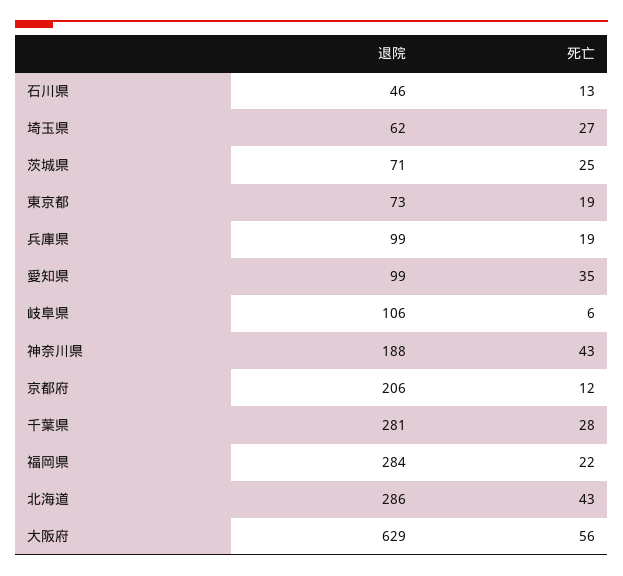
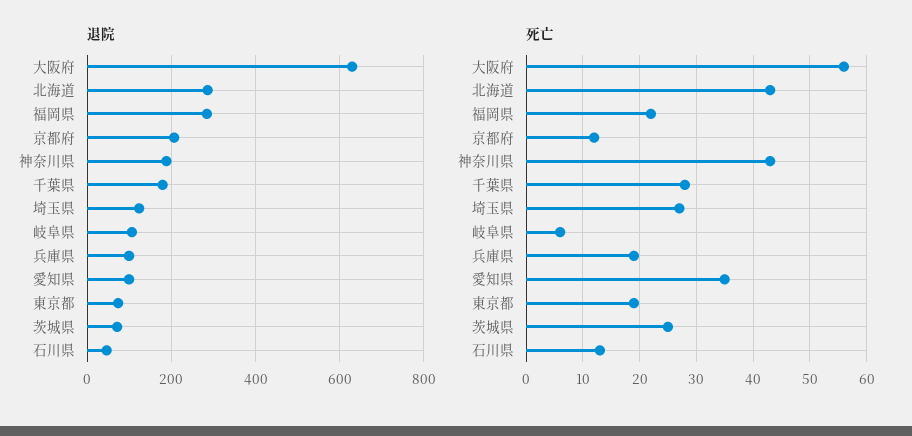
  {
    "退院": {
      "石川県": 46,
-     "埼玉県": 62,
+     "埼玉県": 120,
      "茨城県": 71,
      "東京都": 73,
      "兵庫県": 99,
      "愛知県": 99,
      "岐阜県": 106,
      "神奈川県": 188,
      "京都府": 206,
-     "千葉県": 281,
+     "千葉県": 180,
      "福岡県": 284,
      "北海道": 286,
      "大阪府": 629
    },
    "死亡": {
      "石川県": 13,
      "埼玉県": 27,
      "茨城県": 25,
      "東京都": 19,
      "兵庫県": 19,
      "愛知県": 35,
      "岐阜県": 6,
      "神奈川県": 43,
      "京都府": 12,
      "千葉県": 28,
      "福岡県": 22,
      "北海道": 43,
      "大阪府": 56
    }
  }

